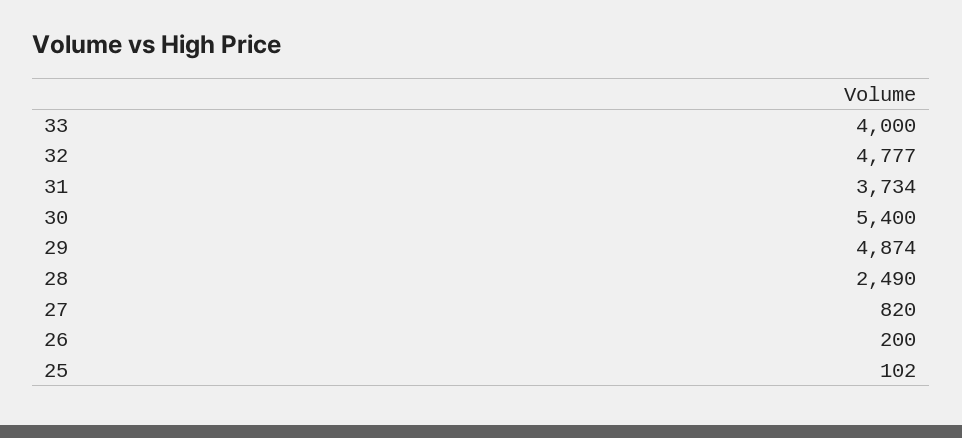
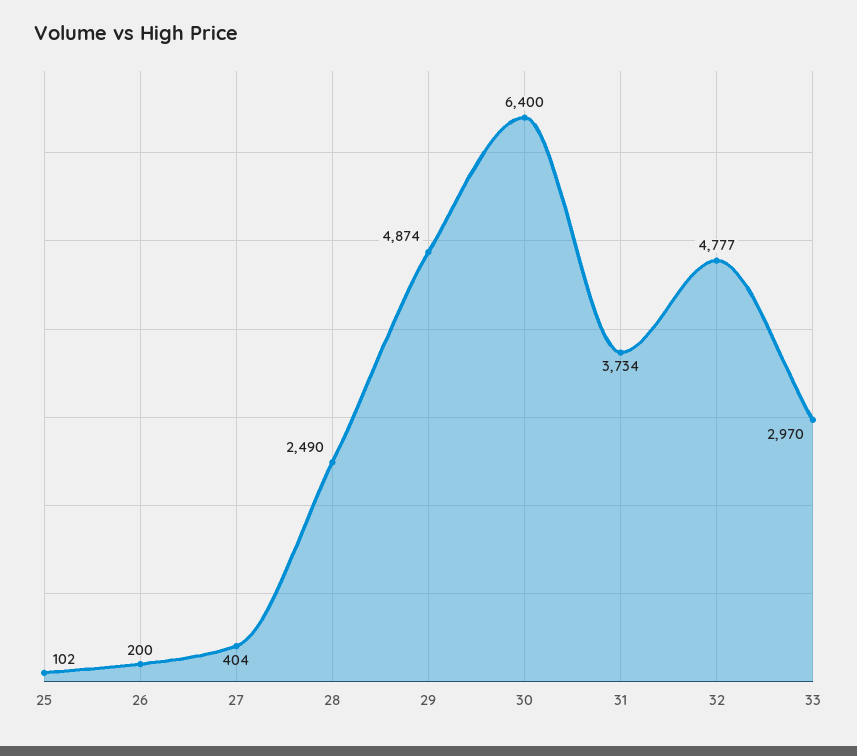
  {
-   "33": 4000,
+   "33": 2970,
    "32": 4777,
    "31": 3734,
-   "30": 5400,
+   "30": 6400,
    "29": 4874,
    "28": 2490,
-   "27": 820,
+   "27": 404,
    "26": 200,
    "25": 102
  }

